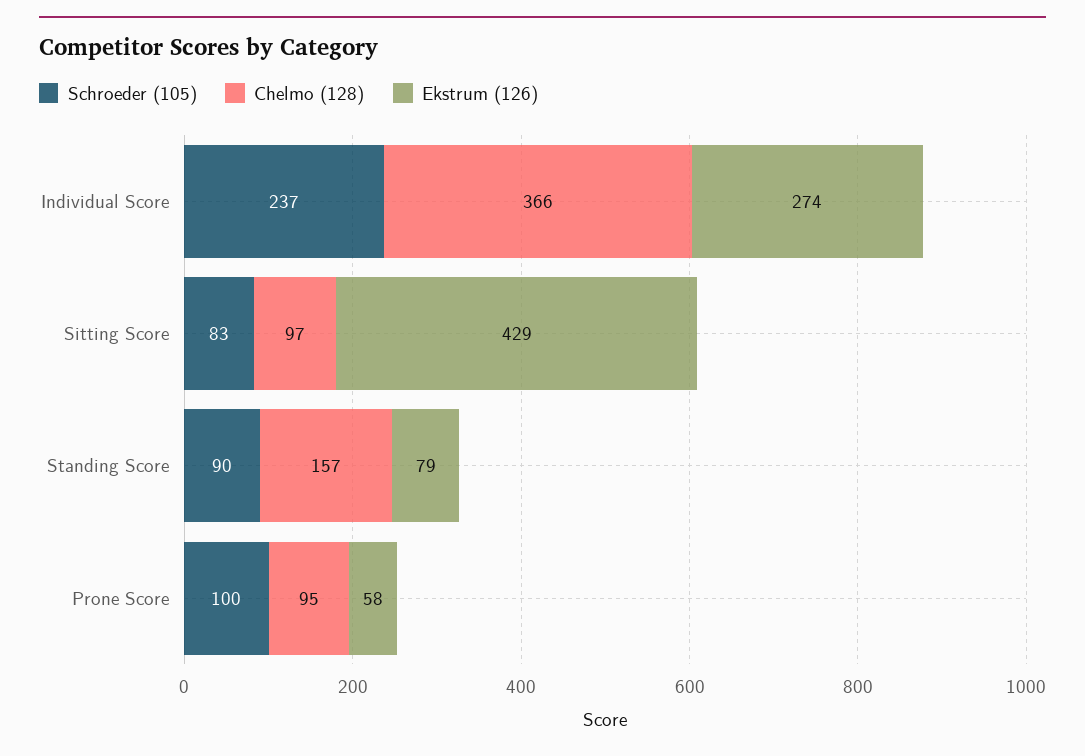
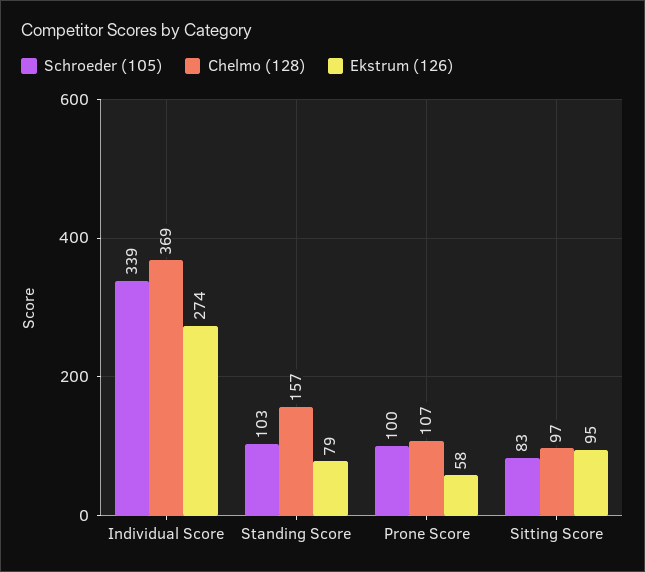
  {
    "Schroeder (105)": {
-     "Individual Score": 237,
+     "Individual Score": 339,
      "Sitting Score": 83,
-     "Standing Score": 90,
+     "Standing Score": 103,
      "Prone Score": 100
    },
    "Chelmo (128)": {
-     "Individual Score": 366,
+     "Individual Score": 369,
      "Sitting Score": 97,
      "Standing Score": 157,
-     "Prone Score": 95
+     "Prone Score": 107
    },
    "Ekstrum (126)": {
      "Individual Score": 274,
-     "Sitting Score": 429,
+     "Sitting Score": 95,
      "Standing Score": 79,
      "Prone Score": 58
    }
  }

